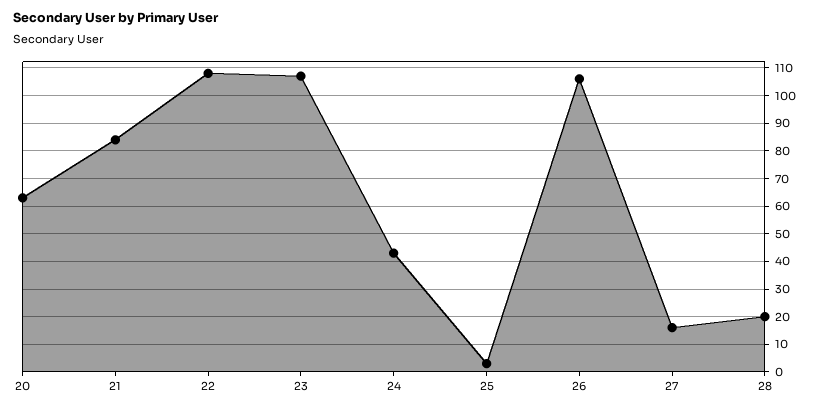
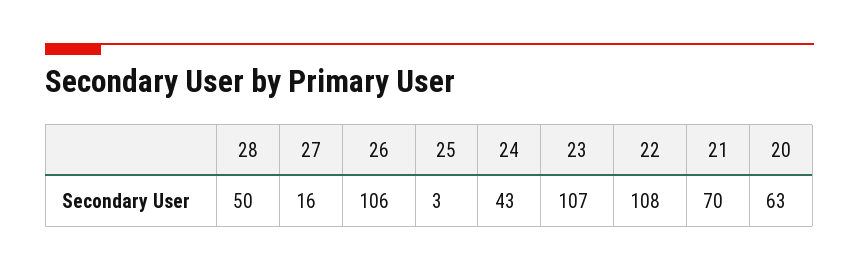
  {
    "20": 63,
-   "21": 85,
+   "21": 70,
    "22": 108,
    "23": 107,
    "24": 43,
    "25": 3,
    "26": 106,
    "27": 16,
-   "28": 20
+   "28": 50
  }

